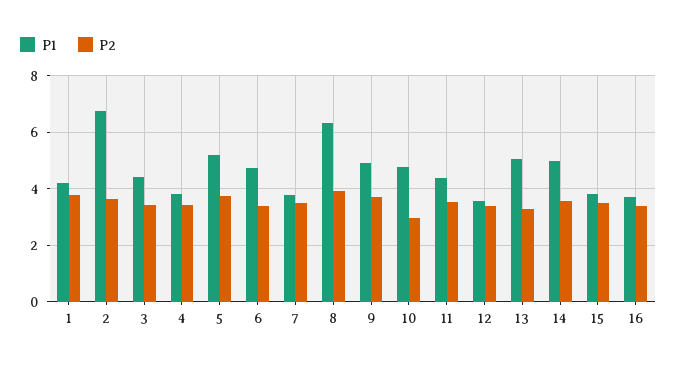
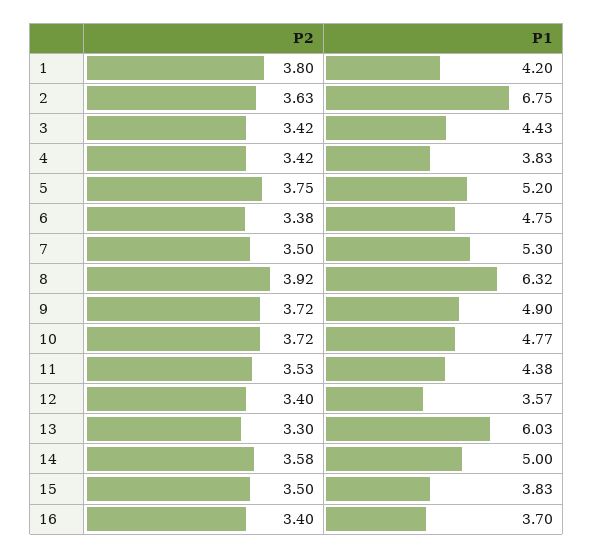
  {
    "P1": {
      "1": 4.2,
      "2": 6.75,
      "3": 4.43,
      "4": 3.83,
      "5": 5.2,
      "6": 4.75,
-     "7": 3.75,
+     "7": 5.3,
      "8": 6.32,
      "9": 4.9,
      "10": 4.77,
      "11": 4.38,
      "12": 3.57,
-     "13": 5,
+     "13": 6.03,
      "14": 5,
      "15": 3.83,
      "16": 3.7
    },
    "P2": {
      "1": 3.8,
      "2": 3.63,
      "3": 3.42,
      "4": 3.42,
      "5": 3.75,
      "6": 3.38,
      "7": 3.5,
      "8": 3.92,
      "9": 3.72,
-     "10": 3,
+     "10": 3.72,
      "11": 3.53,
      "12": 3.4,
      "13": 3.3,
      "14": 3.58,
      "15": 3.5,
      "16": 3.4
    }
  }

